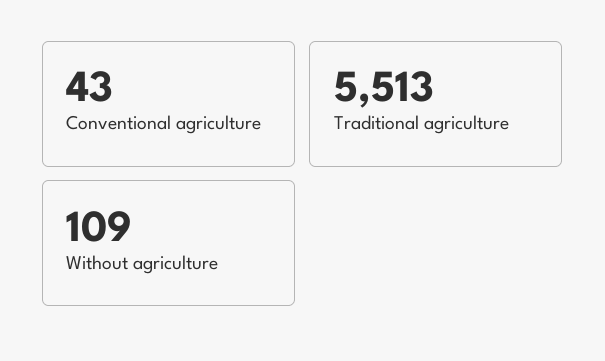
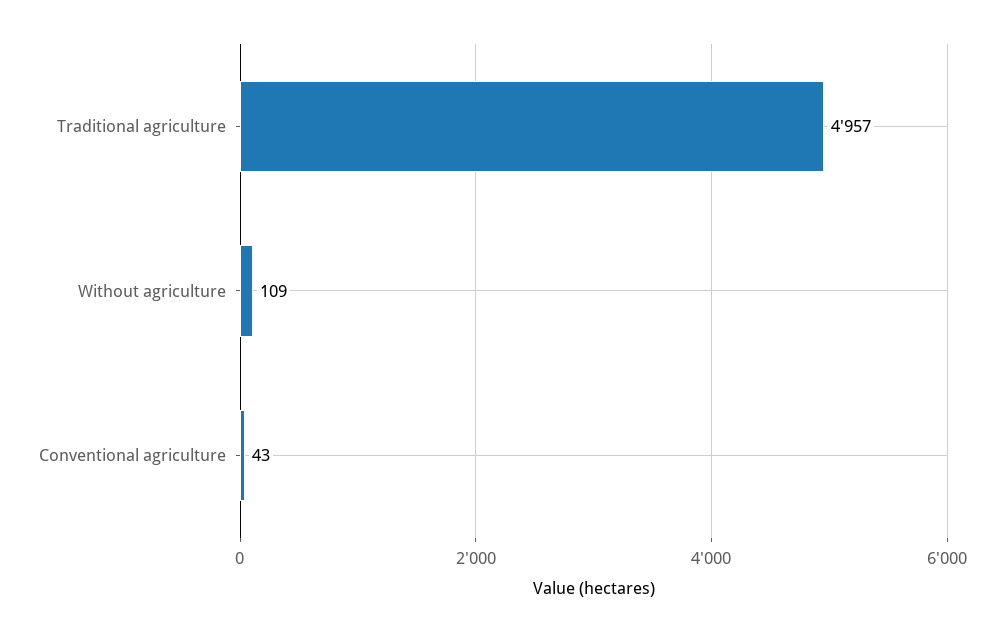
  {
    "Conventional agriculture": 43,
-   "Traditional agriculture": 5513,
+   "Traditional agriculture": 4957,
    "Without agriculture": 109
  }

